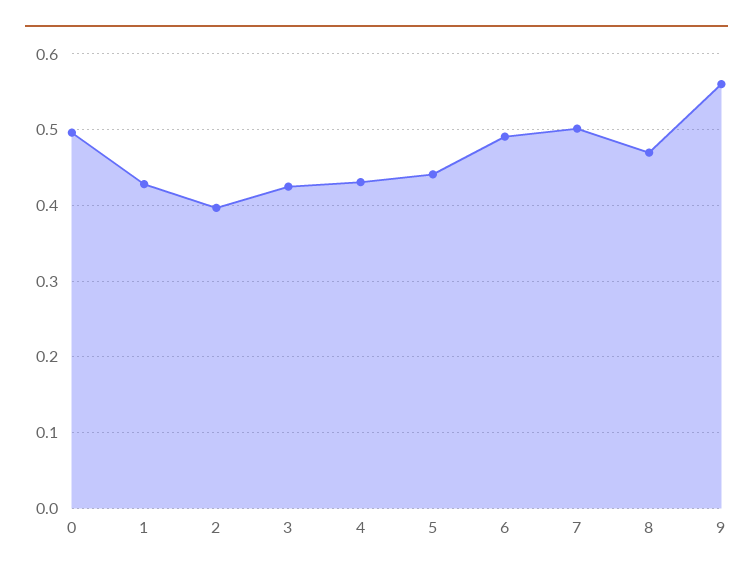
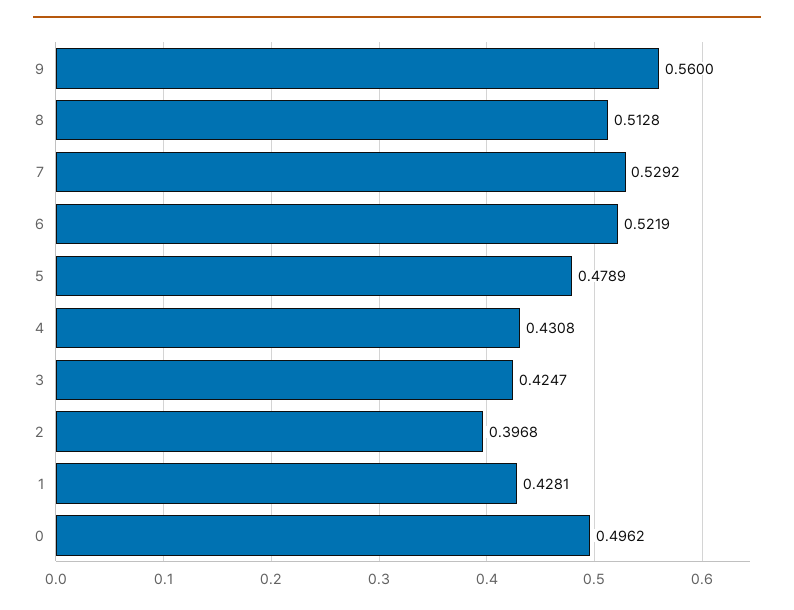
  {
    "0": 0.4962,
    "1": 0.4281,
    "2": 0.3968,
    "3": 0.4247,
    "4": 0.4308,
-   "5": 0.44,
+   "5": 0.4789,
-   "6": 0.49,
+   "6": 0.5219,
-   "7": 0.5,
+   "7": 0.5292,
-   "8": 0.47,
+   "8": 0.5128,
    "9": 0.56
  }

